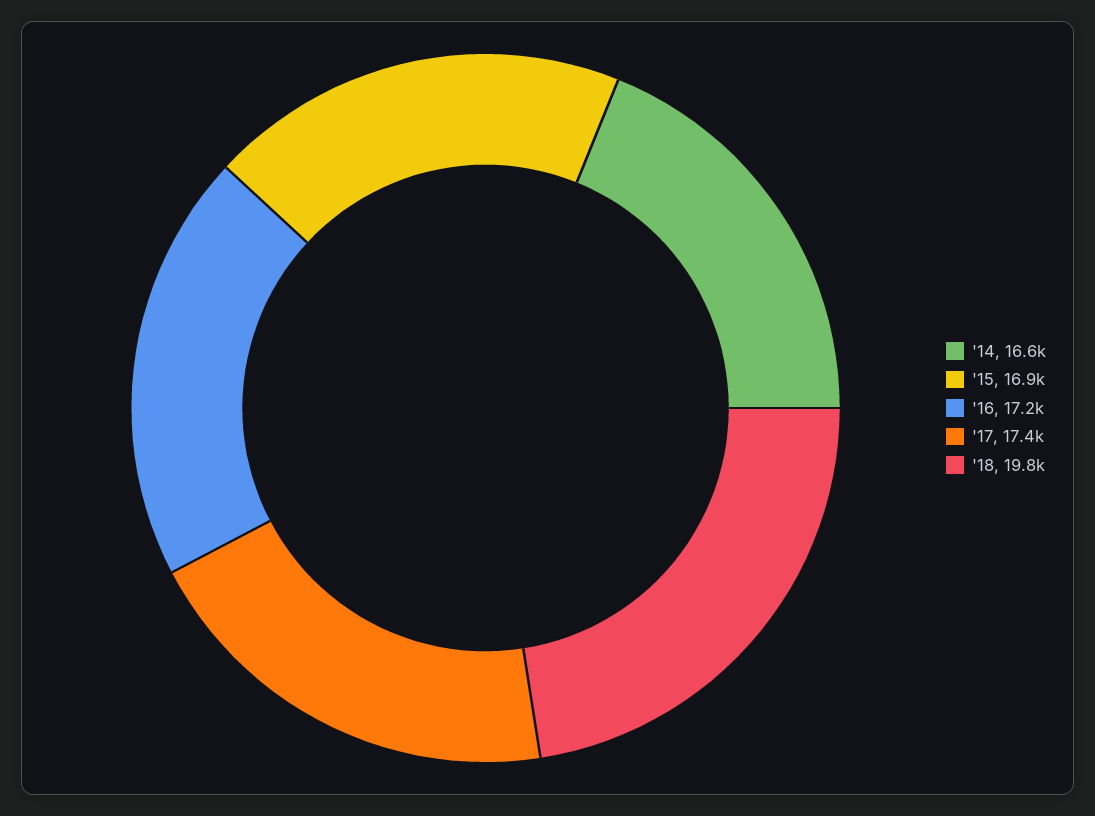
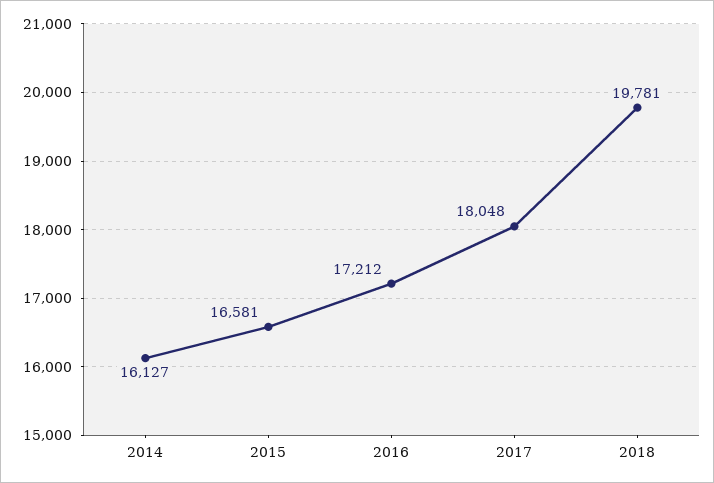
  {
-   "'14": 16600,
+   "'14": 16127,
-   "'15": 16900,
+   "'15": 16581,
    "'16": 17212,
-   "'17": 17400,
+   "'17": 18048,
    "'18": 19781
  }

